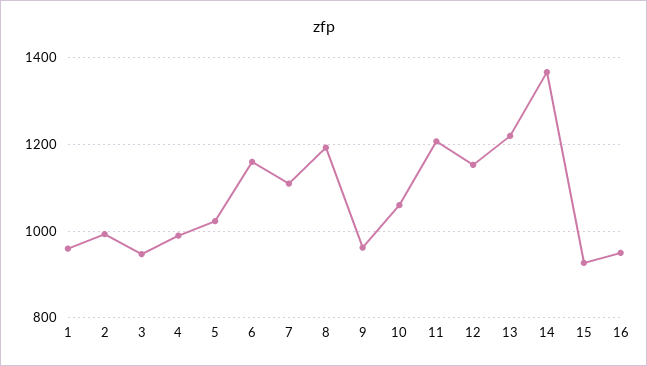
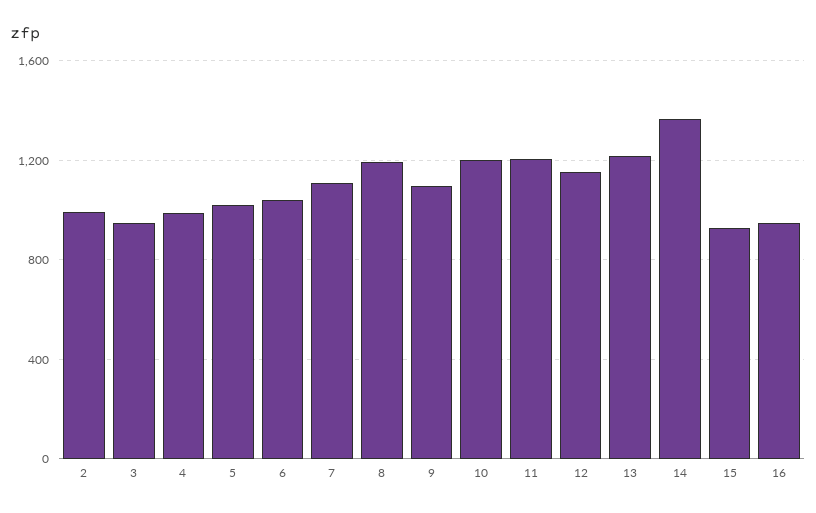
  {
-   "1": 960,
    "2": 1000,
    "3": 940,
    "4": 1000,
    "5": 1020,
-   "6": 1160,
+   "6": 1050,
    "7": 1120,
    "8": 1200,
-   "9": 960,
+   "9": 1100,
-   "10": 1060,
+   "10": 1200,
    "11": 1200,
    "12": 1160,
    "13": 1220,
    "14": 1360,
    "15": 920,
    "16": 960
  }

